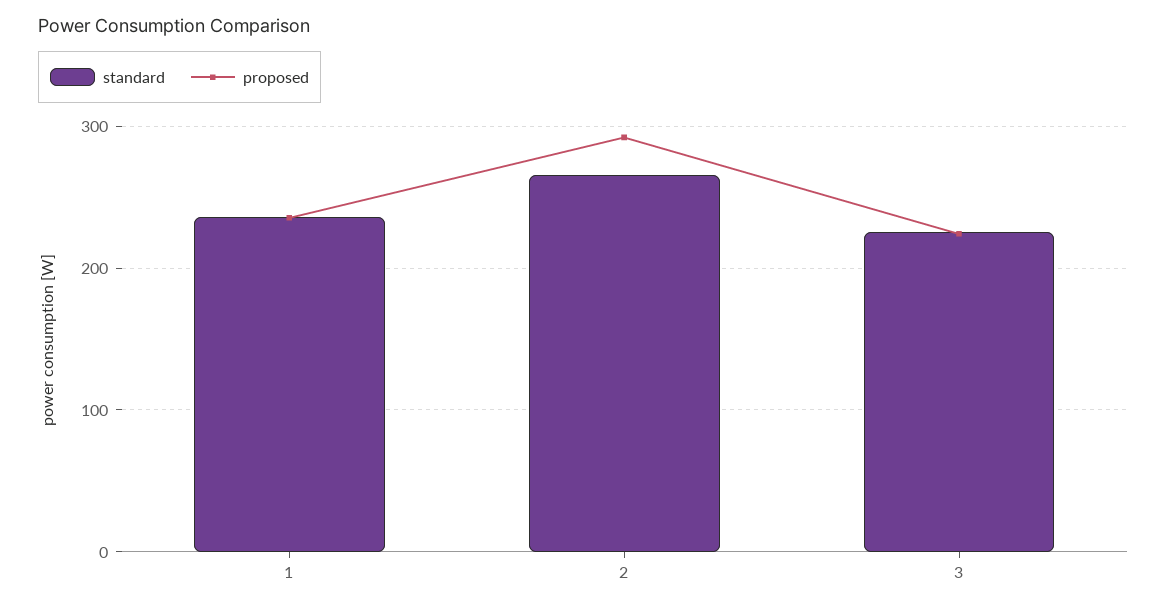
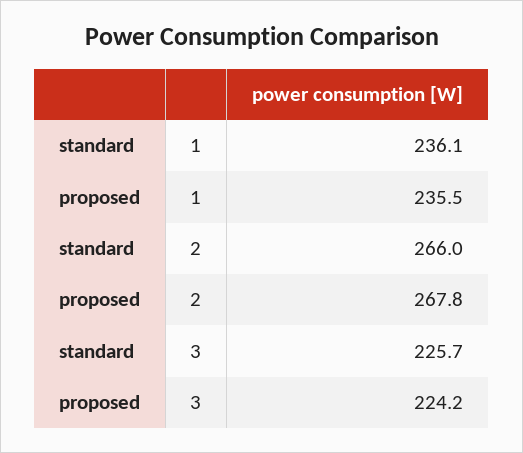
  {
    "standard": {
      "1": 236.1,
      "2": 266,
      "3": 225.7
    },
    "proposed": {
      "1": 235.5,
-     "2": 290,
+     "2": 267.8,
      "3": 224.2
    }
  }

